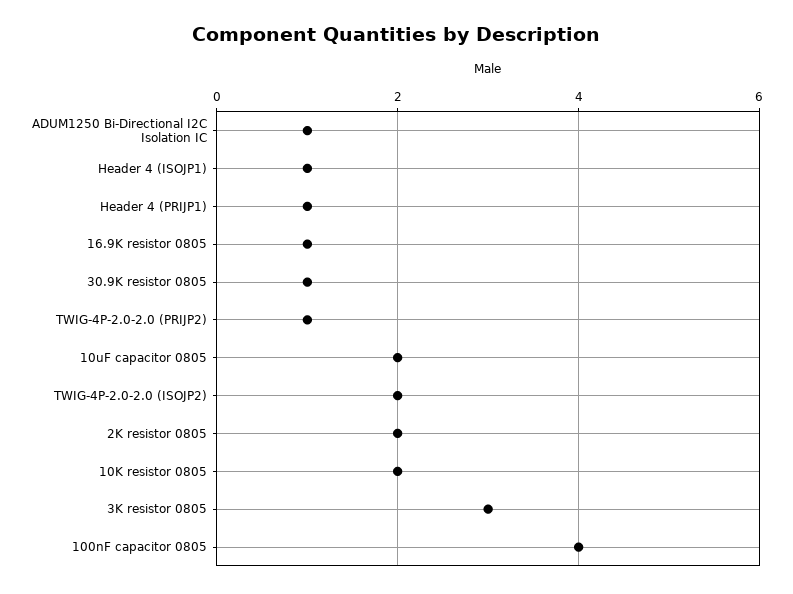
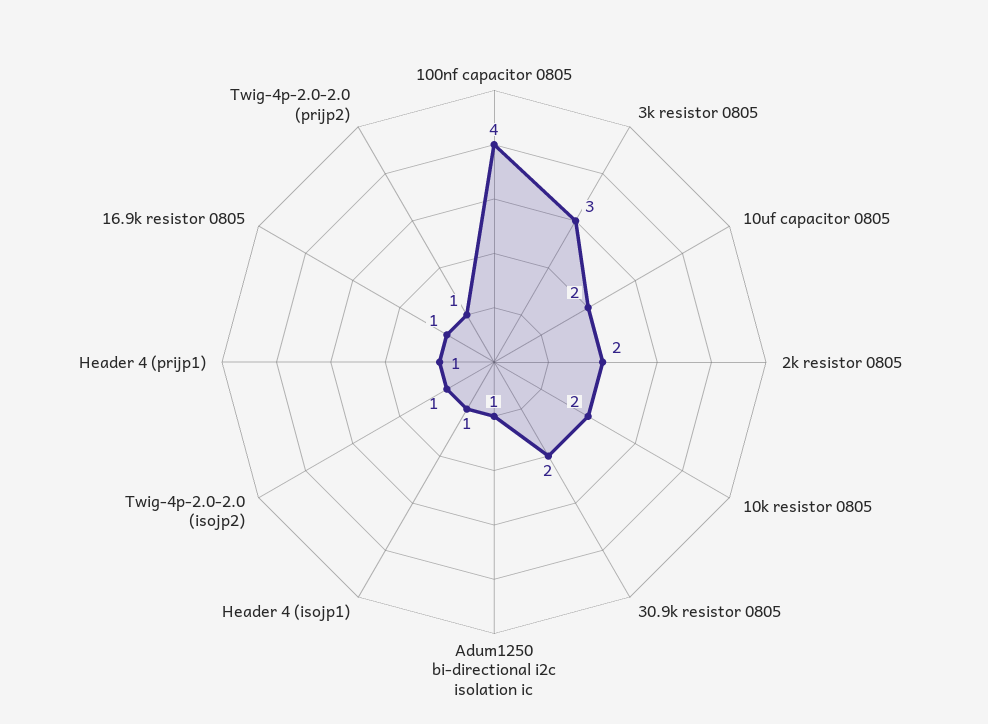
  {
    "ADUM1250 Bi-Directional I2C Isolation IC": 1,
    "Header 4 (ISOJP1)": 1,
    "Header 4 (PRIJP1)": 1,
    "16.9K resistor 0805": 1,
-   "30.9K resistor 0805": 1,
+   "30.9K resistor 0805": 2,
    "TWIG-4P-2.0-2.0 (PRIJP2)": 1,
    "10uF capacitor 0805": 2,
-   "TWIG-4P-2.0-2.0 (ISOJP2)": 2,
+   "TWIG-4P-2.0-2.0 (ISOJP2)": 1,
    "2K resistor 0805": 2,
    "10K resistor 0805": 2,
    "3K resistor 0805": 3,
    "100nF capacitor 0805": 4
  }

